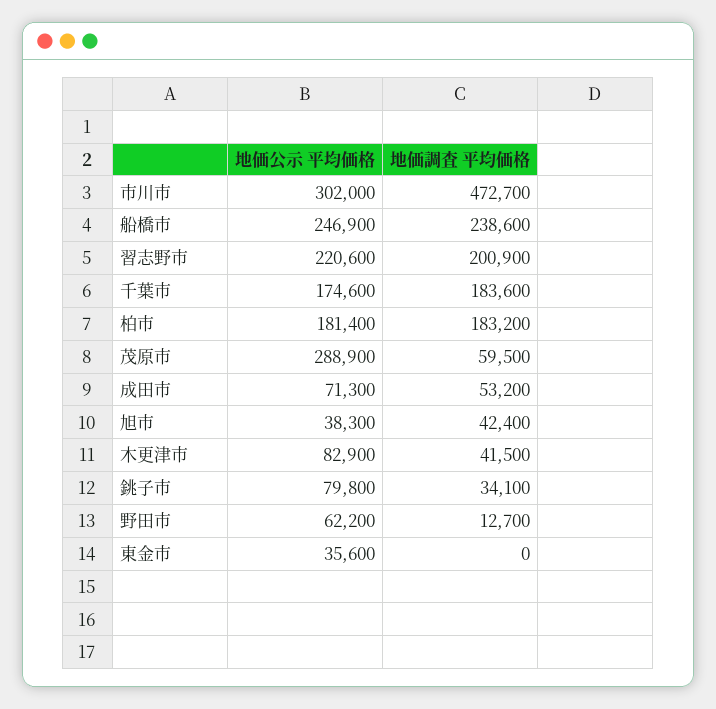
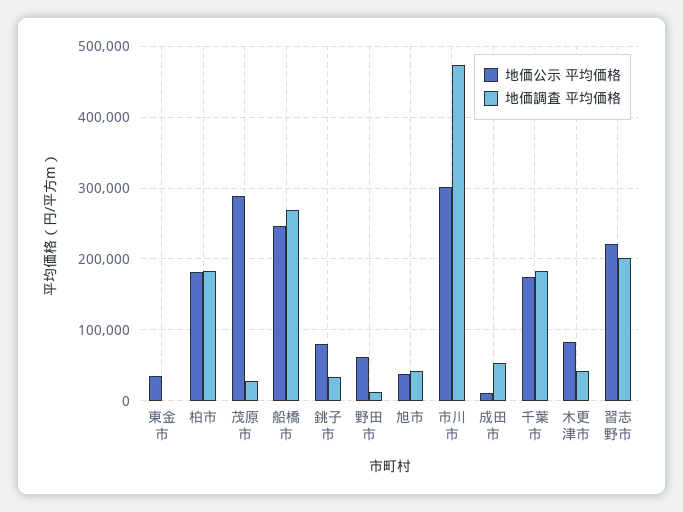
  {
    "地価公示 平均価格": {
      "市川市": 302000,
      "船橋市": 246900,
      "習志野市": 220600,
      "千葉市": 174600,
      "柏市": 181400,
      "茂原市": 288900,
-     "成田市": 71300,
+     "成田市": 10000,
      "旭市": 38300,
      "木更津市": 82900,
      "銚子市": 79800,
      "野田市": 62200,
      "東金市": 35600
    },
    "地価調査 平均価格": {
      "市川市": 472700,
-     "船橋市": 238600,
+     "船橋市": 270000,
      "習志野市": 200900,
      "千葉市": 183600,
      "柏市": 183200,
-     "茂原市": 59500,
+     "茂原市": 30000,
      "成田市": 53200,
      "旭市": 42400,
      "木更津市": 41500,
      "銚子市": 34100,
      "野田市": 12700,
      "東金市": 0
    }
  }

